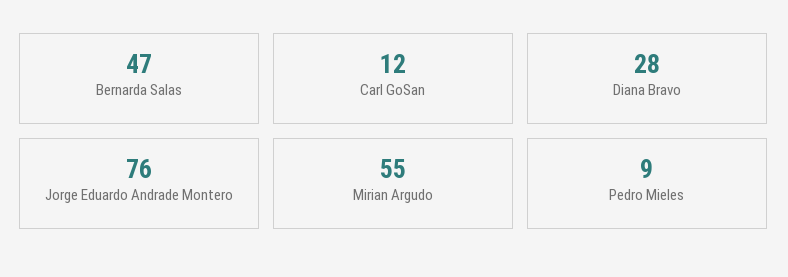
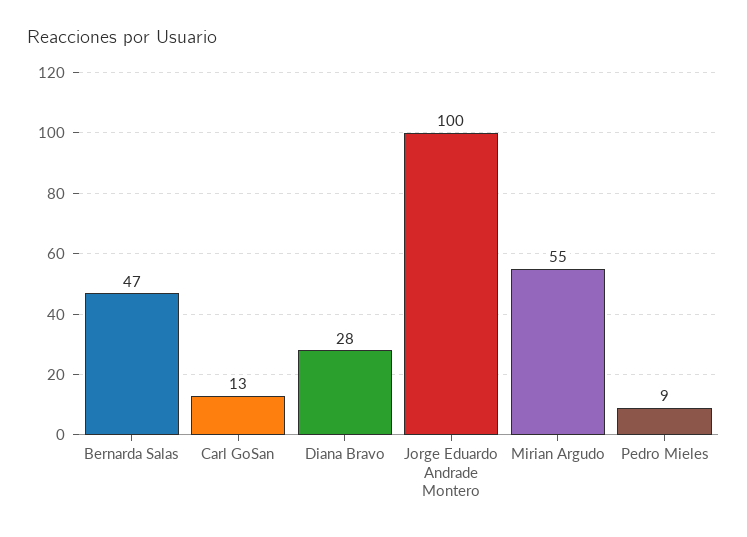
  {
    "Bernarda Salas": 47,
-   "Carl GoSan": 12,
+   "Carl GoSan": 13,
    "Diana Bravo": 28,
-   "Jorge Eduardo Andrade Montero": 76,
+   "Jorge Eduardo Andrade Montero": 100,
    "Mirian Argudo": 55,
    "Pedro Mieles": 9
  }

